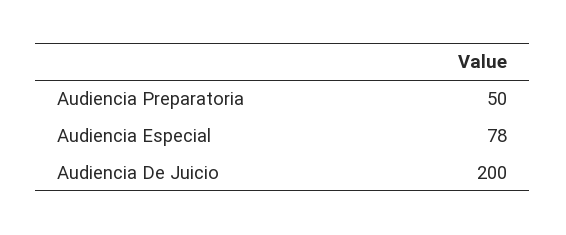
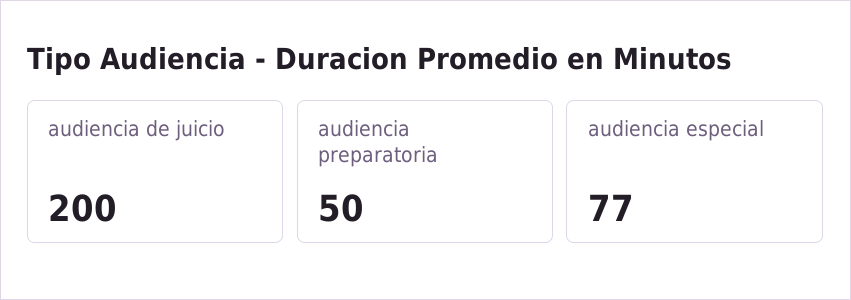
  {
    "Audiencia Preparatoria": 50,
-   "Audiencia Especial": 78,
+   "Audiencia Especial": 77,
    "Audiencia De Juicio": 200
  }

